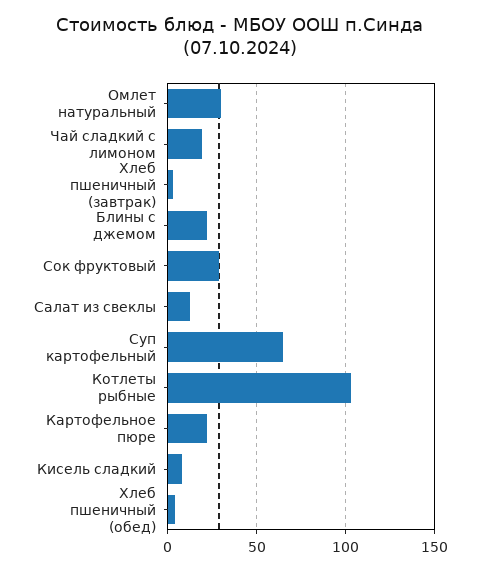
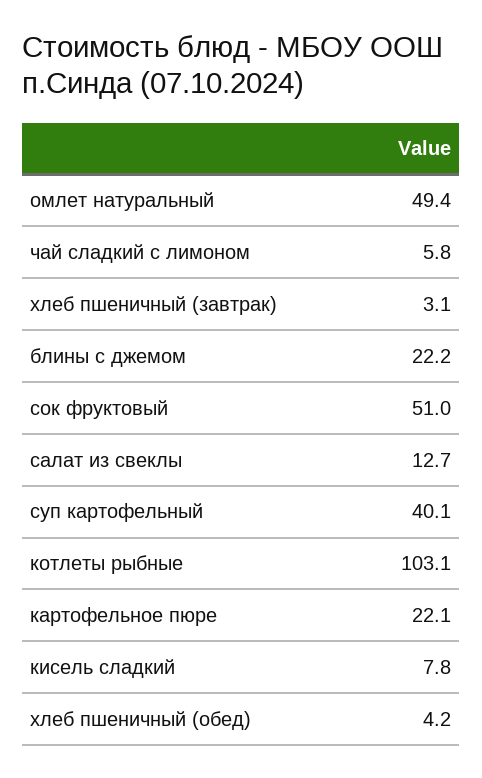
  {
-   "Омлет натуральный": 30,
+   "Омлет натуральный": 49.4,
-   "Чай сладкий с лимоном": 20,
+   "Чай сладкий с лимоном": 5.8,
    "Хлеб пшеничный (завтрак)": 3.1,
    "Блины с джемом": 22.2,
-   "Сок фруктовый": 30,
+   "Сок фруктовый": 51,
    "Салат из свеклы": 12.7,
-   "Суп картофельный": 65,
+   "Суп картофельный": 40.1,
    "Котлеты рыбные": 103.1,
    "Картофельное пюре": 22.1,
    "Кисель сладкий": 7.8,
    "Хлеб пшеничный (обед)": 4.2
  }

